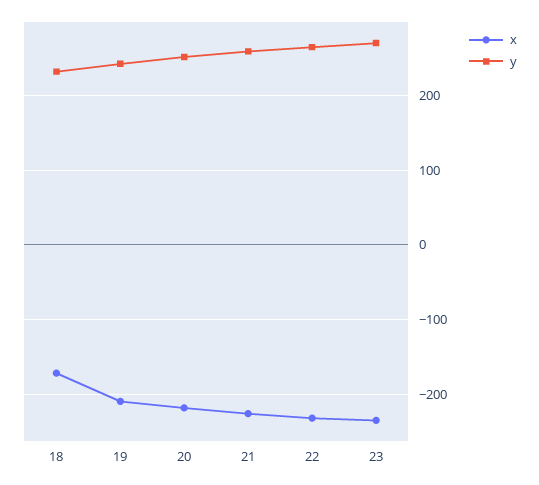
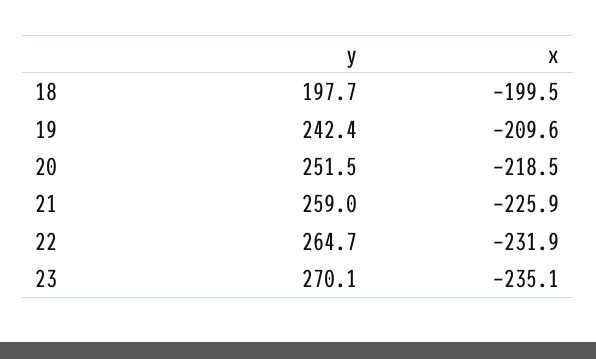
  {
    "x": {
-     "18": -170,
+     "18": -199.5,
      "19": -209.6,
      "20": -218.5,
      "21": -225.9,
      "22": -231.9,
      "23": -235.1
    },
    "y": {
-     "18": 230,
+     "18": 197.7,
      "19": 242.4,
      "20": 251.5,
      "21": 259,
      "22": 264.7,
      "23": 270.1
    }
  }

